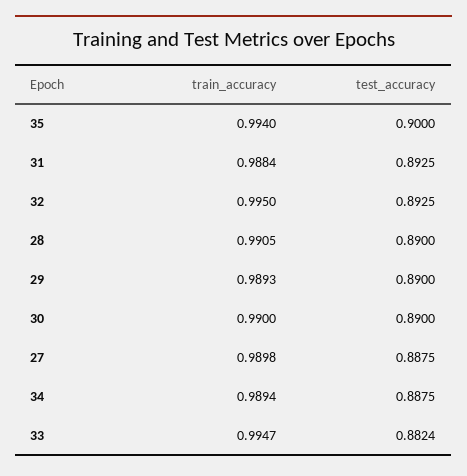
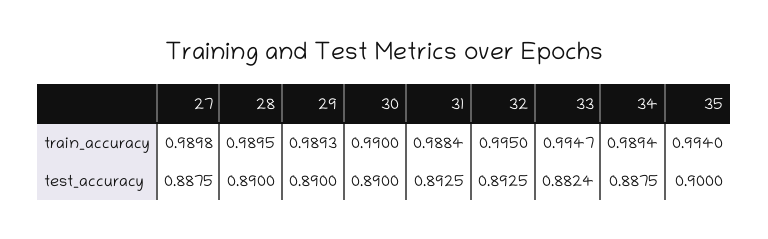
  {
    "train_accuracy": {
      "35": 0.994,
      "31": 0.9884,
      "32": 0.995,
-     "28": 0.9905,
+     "28": 0.9895,
      "29": 0.9893,
      "30": 0.99,
      "27": 0.9898,
      "34": 0.9894,
      "33": 0.9947
    },
    "test_accuracy": {
      "35": 0.9,
      "31": 0.8925,
      "32": 0.8925,
      "28": 0.89,
      "29": 0.89,
      "30": 0.89,
      "27": 0.8875,
      "34": 0.8875,
      "33": 0.8824
    }
  }

